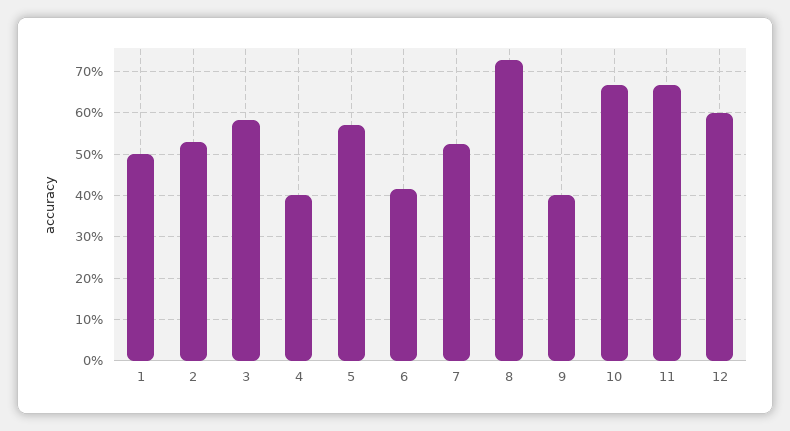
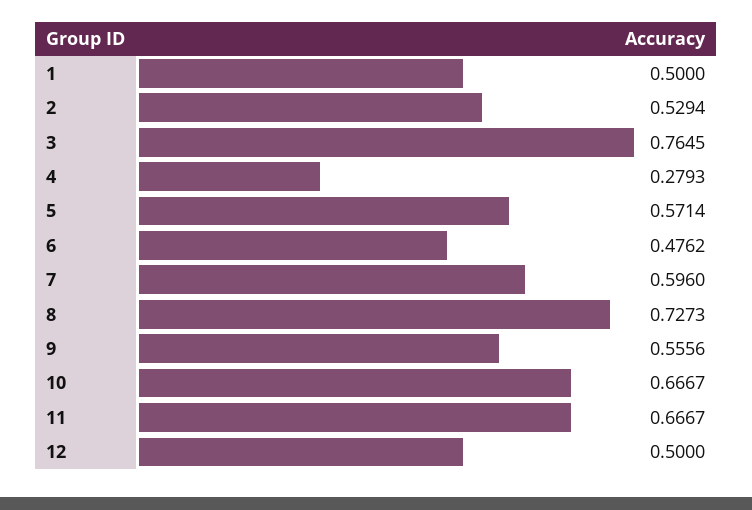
  {
    "1": 0.5,
    "2": 0.5294,
-   "3": 0.58,
+   "3": 0.7645,
-   "4": 0.4,
+   "4": 0.2793,
    "5": 0.5714,
-   "6": 0.42,
+   "6": 0.4762,
-   "7": 0.52,
+   "7": 0.596,
    "8": 0.7273,
-   "9": 0.4,
+   "9": 0.5556,
    "10": 0.6667,
    "11": 0.6667,
-   "12": 0.6
+   "12": 0.5
  }

